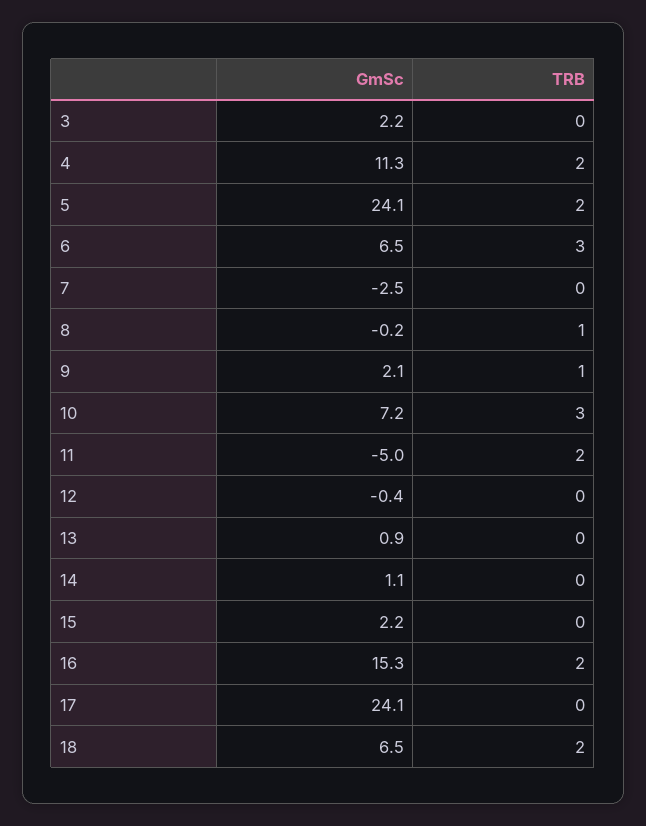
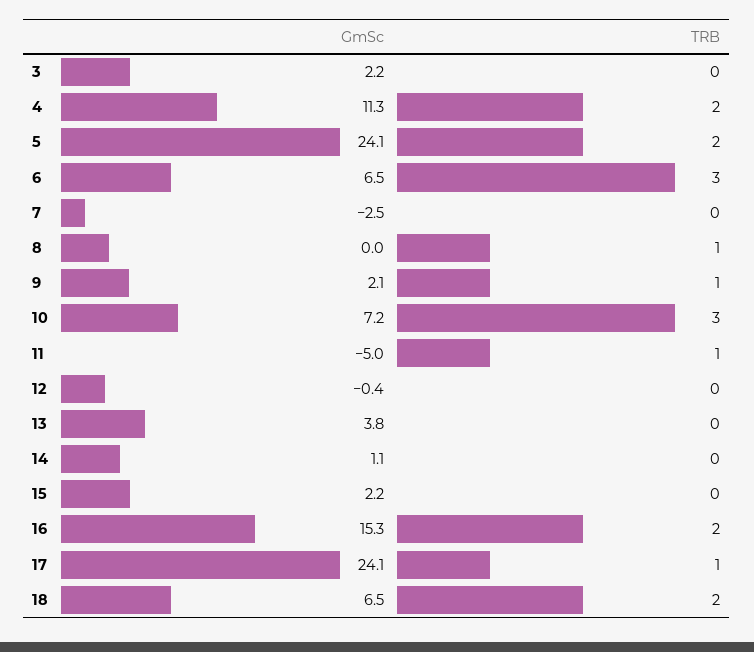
  {
    "GmSc": {
      "3": 2.2,
      "4": 11.3,
      "5": 24.1,
      "6": 6.5,
      "7": -2.5,
-     "8": -0.2,
+     "8": 0,
      "9": 2.1,
      "10": 7.2,
      "11": -5,
      "12": -0.4,
-     "13": 0.9,
+     "13": 3.8,
      "14": 1.1,
      "15": 2.2,
      "16": 15.3,
      "17": 24.1,
      "18": 6.5
    },
    "TRB": {
      "3": 0,
      "4": 2,
      "5": 2,
      "6": 3,
      "7": 0,
      "8": 1,
      "9": 1,
      "10": 3,
-     "11": 2,
+     "11": 1,
      "12": 0,
      "13": 0,
      "14": 0,
      "15": 0,
      "16": 2,
-     "17": 0,
+     "17": 1,
      "18": 2
    }
  }

